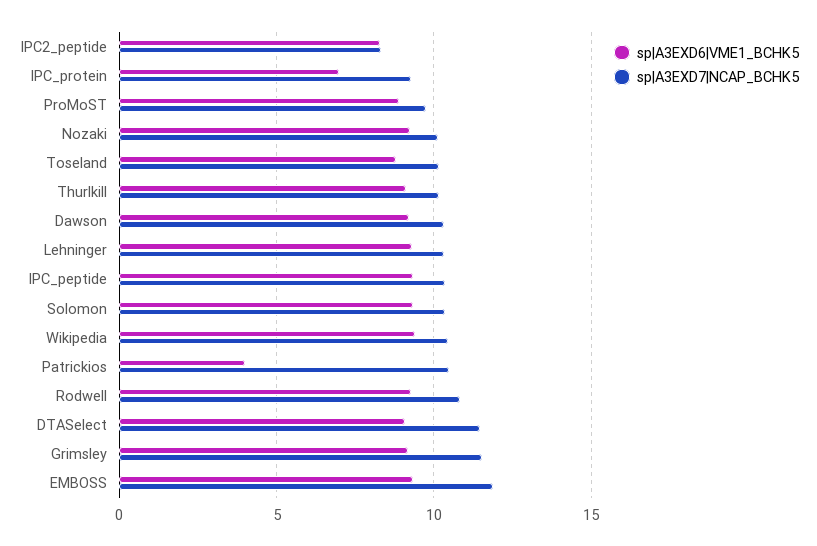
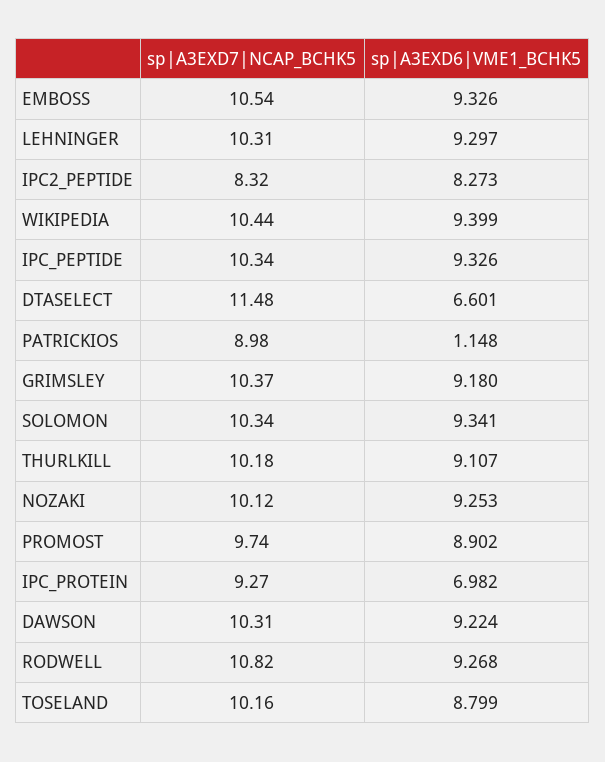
  {
    "sp|A3EXD6|VME1_BCHK5": {
      "IPC2_peptide": 8.273,
      "IPC_protein": 6.982,
      "ProMoST": 8.902,
      "Nozaki": 9.253,
      "Toseland": 8.799,
      "Thurlkill": 9.107,
      "Dawson": 9.224,
      "Lehninger": 9.297,
      "IPC_peptide": 9.326,
      "Solomon": 9.341,
      "Wikipedia": 9.399,
-     "Patrickios": 4,
+     "Patrickios": 1.148,
      "Rodwell": 9.268,
-     "DTASelect": 9,
+     "DTASelect": 6.601,
      "Grimsley": 9.18,
      "EMBOSS": 9.326
    },
    "sp|A3EXD7|NCAP_BCHK5": {
      "IPC2_peptide": 8.32,
      "IPC_protein": 9.27,
      "ProMoST": 9.74,
      "Nozaki": 10.12,
      "Toseland": 10.16,
      "Thurlkill": 10.18,
      "Dawson": 10.31,
      "Lehninger": 10.31,
      "IPC_peptide": 10.34,
      "Solomon": 10.34,
      "Wikipedia": 10.44,
-     "Patrickios": 10.5,
+     "Patrickios": 8.98,
      "Rodwell": 10.82,
      "DTASelect": 11.48,
-     "Grimsley": 11.5,
+     "Grimsley": 10.37,
-     "EMBOSS": 12
+     "EMBOSS": 10.54
    }
  }

